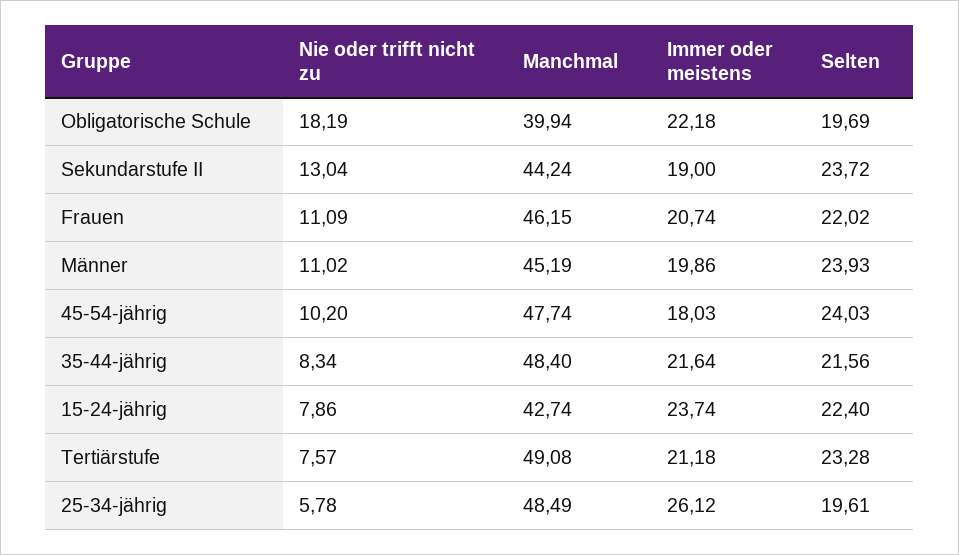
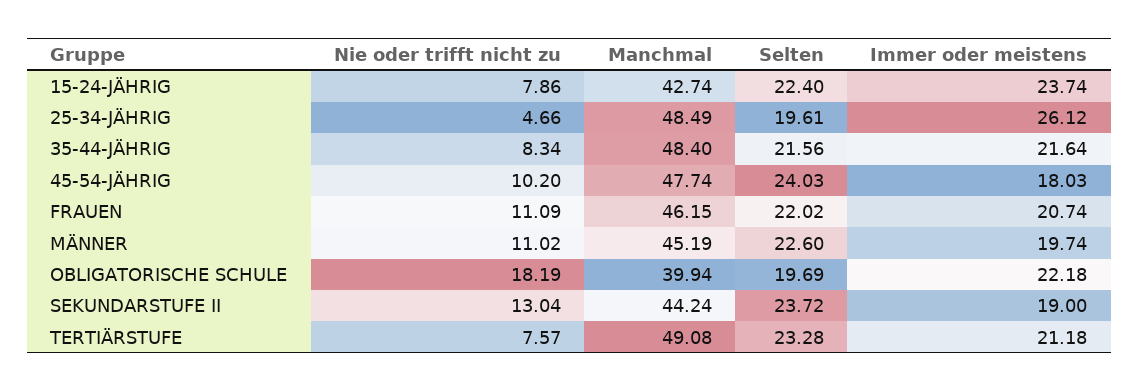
  {
    "Nie oder trifft nicht zu": {
      "Obligatorische Schule": 18.19,
      "Sekundarstufe II": 13.04,
      "Frauen": 11.09,
      "Männer": 11.02,
      "45-54-jährig": 10.2,
      "35-44-jährig": 8.34,
      "15-24-jährig": 7.86,
      "Tertiärstufe": 7.57,
-     "25-34-jährig": 5.78
+     "25-34-jährig": 4.66
    },
    "Manchmal": {
      "Obligatorische Schule": 39.94,
      "Sekundarstufe II": 44.24,
      "Frauen": 46.15,
      "Männer": 45.19,
      "45-54-jährig": 47.74,
      "35-44-jährig": 48.4,
      "15-24-jährig": 42.74,
      "Tertiärstufe": 49.08,
      "25-34-jährig": 48.49
    },
    "Immer oder meistens": {
      "Obligatorische Schule": 22.18,
      "Sekundarstufe II": 19,
      "Frauen": 20.74,
-     "Männer": 19.86,
+     "Männer": 19.74,
      "45-54-jährig": 18.03,
      "35-44-jährig": 21.64,
      "15-24-jährig": 23.74,
      "Tertiärstufe": 21.18,
      "25-34-jährig": 26.12
    },
    "Selten": {
      "Obligatorische Schule": 19.69,
      "Sekundarstufe II": 23.72,
      "Frauen": 22.02,
-     "Männer": 23.93,
+     "Männer": 22.6,
      "45-54-jährig": 24.03,
      "35-44-jährig": 21.56,
      "15-24-jährig": 22.4,
      "Tertiärstufe": 23.28,
      "25-34-jährig": 19.61
    }
  }

